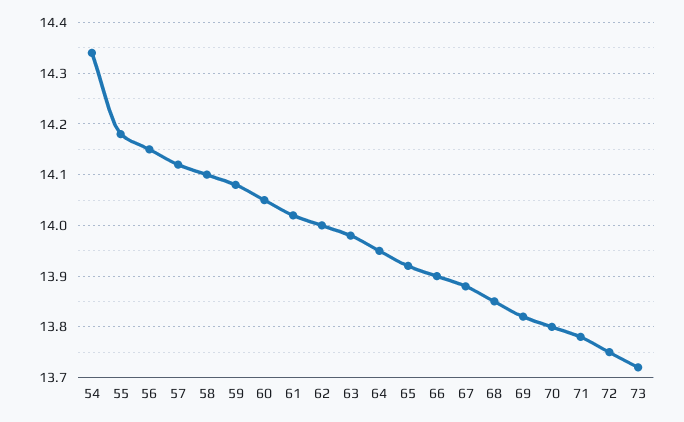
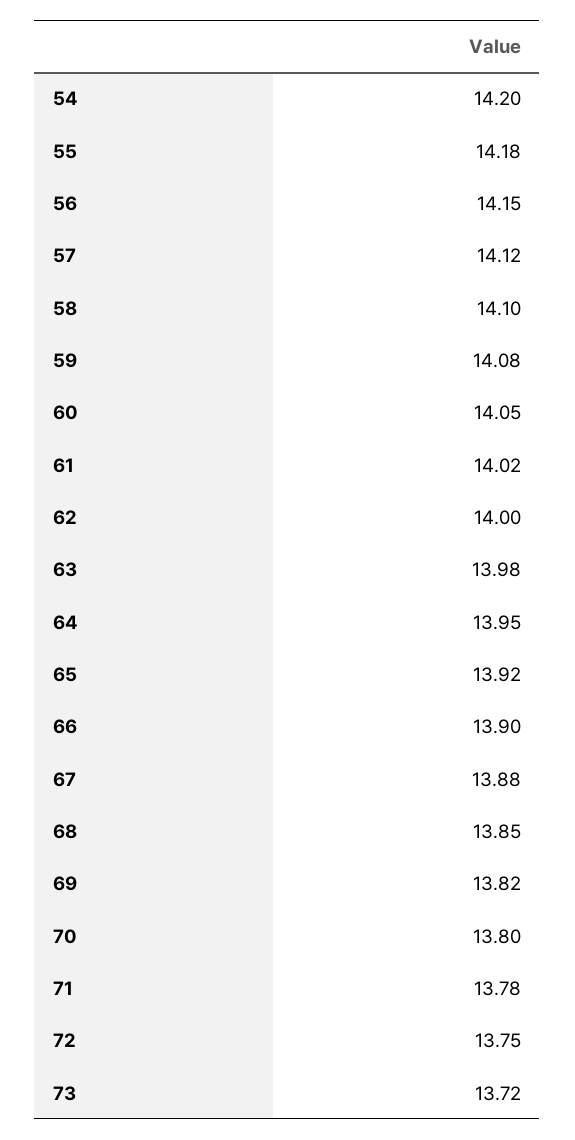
  {
-   "54": 14.35,
+   "54": 14.2,
    "55": 14.18,
    "56": 14.15,
    "57": 14.12,
    "58": 14.1,
    "59": 14.08,
    "60": 14.05,
    "61": 14.02,
    "62": 14,
    "63": 13.98,
    "64": 13.95,
    "65": 13.92,
    "66": 13.9,
    "67": 13.88,
    "68": 13.85,
    "69": 13.82,
    "70": 13.8,
    "71": 13.78,
    "72": 13.75,
    "73": 13.72
  }

